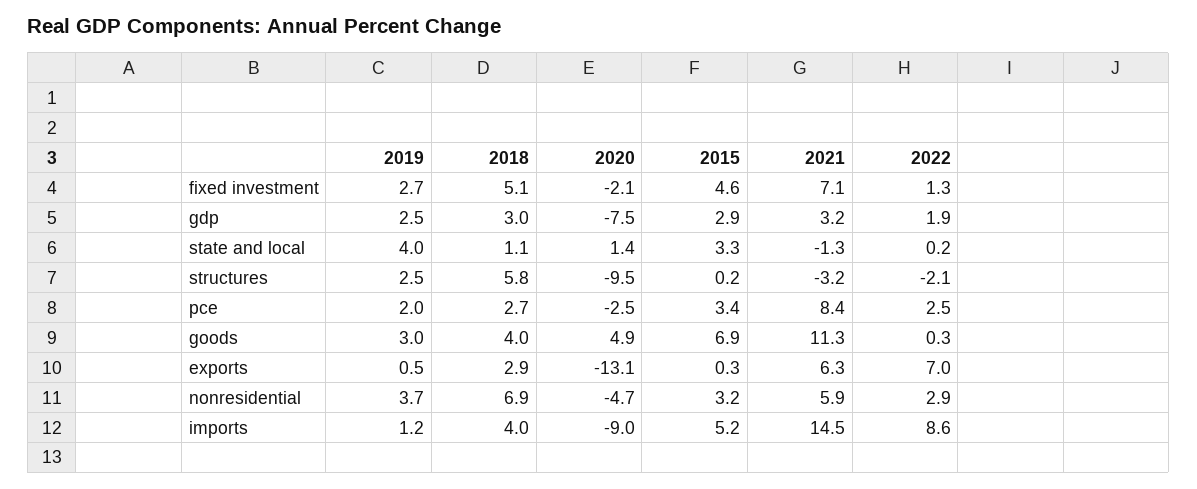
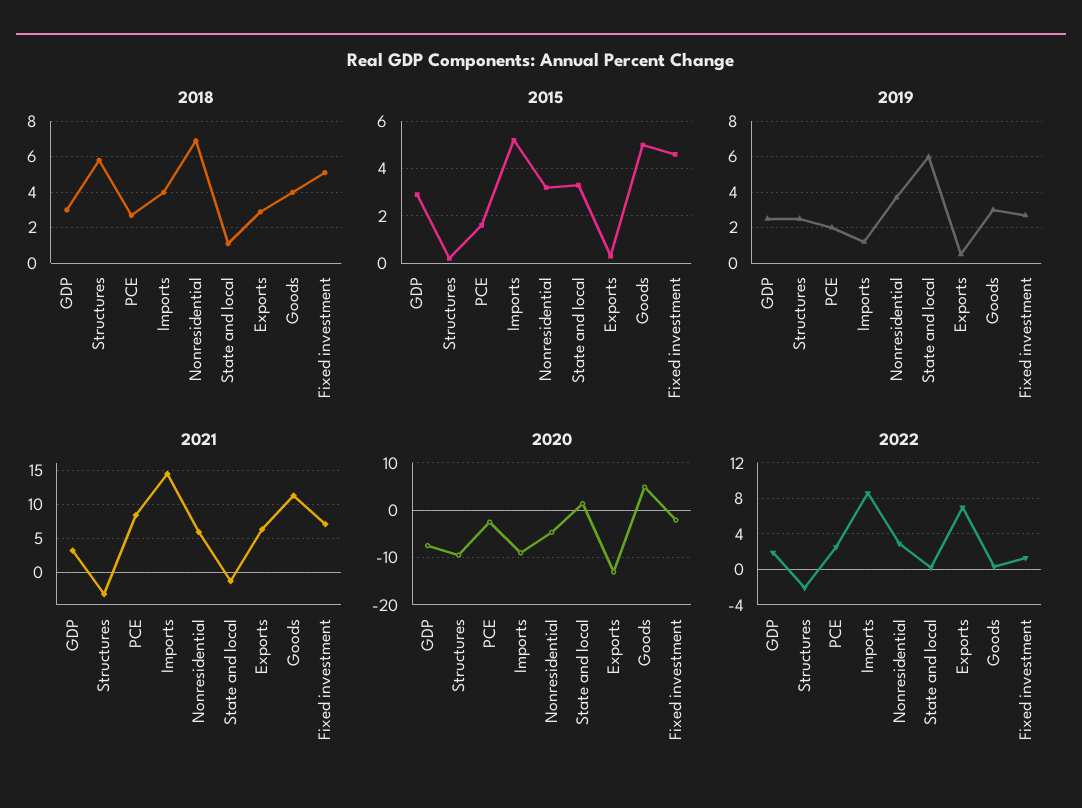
  {
    "2019": {
      "fixed investment": 2.7,
      "gdp": 2.5,
-     "state and local": 4,
+     "state and local": 6,
      "structures": 2.5,
      "pce": 2,
      "goods": 3,
      "exports": 0.5,
      "nonresidential": 3.7,
      "imports": 1.2
    },
    "2018": {
      "fixed investment": 5.1,
      "gdp": 3,
      "state and local": 1.1,
      "structures": 5.8,
      "pce": 2.7,
      "goods": 4,
      "exports": 2.9,
      "nonresidential": 6.9,
      "imports": 4
    },
    "2020": {
      "fixed investment": -2.1,
      "gdp": -7.5,
      "state and local": 1.4,
      "structures": -9.5,
      "pce": -2.5,
      "goods": 4.9,
      "exports": -13.1,
      "nonresidential": -4.7,
      "imports": -9
    },
    "2015": {
      "fixed investment": 4.6,
      "gdp": 2.9,
      "state and local": 3.3,
      "structures": 0.2,
-     "pce": 3.4,
+     "pce": 1.5,
-     "goods": 6.9,
+     "goods": 5,
      "exports": 0.3,
      "nonresidential": 3.2,
      "imports": 5.2
    },
    "2021": {
      "fixed investment": 7.1,
      "gdp": 3.2,
      "state and local": -1.3,
      "structures": -3.2,
      "pce": 8.4,
      "goods": 11.3,
      "exports": 6.3,
      "nonresidential": 5.9,
      "imports": 14.5
    },
    "2022": {
      "fixed investment": 1.3,
      "gdp": 1.9,
      "state and local": 0.2,
      "structures": -2.1,
      "pce": 2.5,
      "goods": 0.3,
      "exports": 7,
      "nonresidential": 2.9,
      "imports": 8.6
    }
  }

